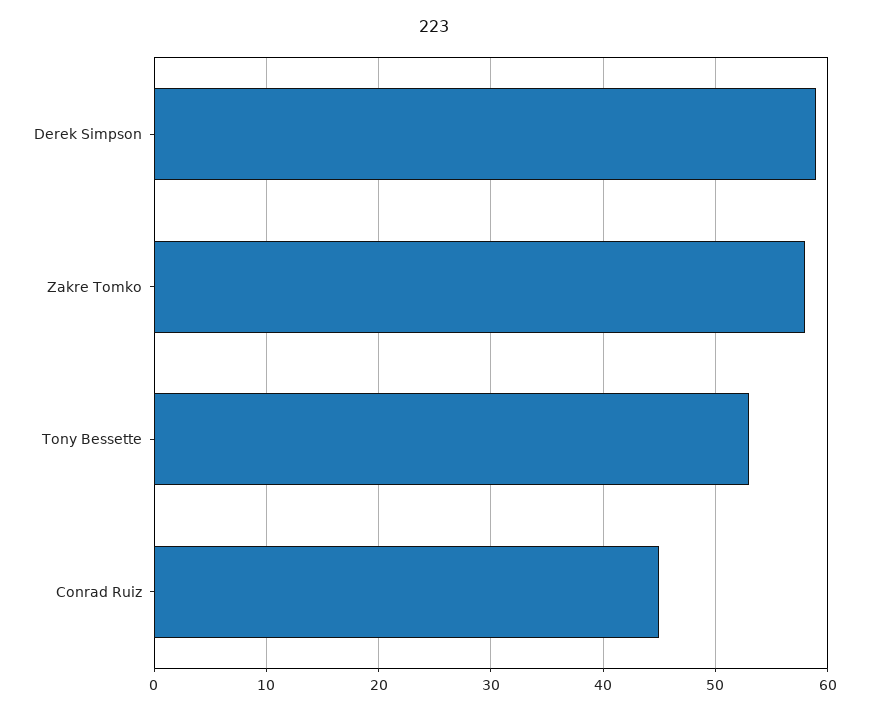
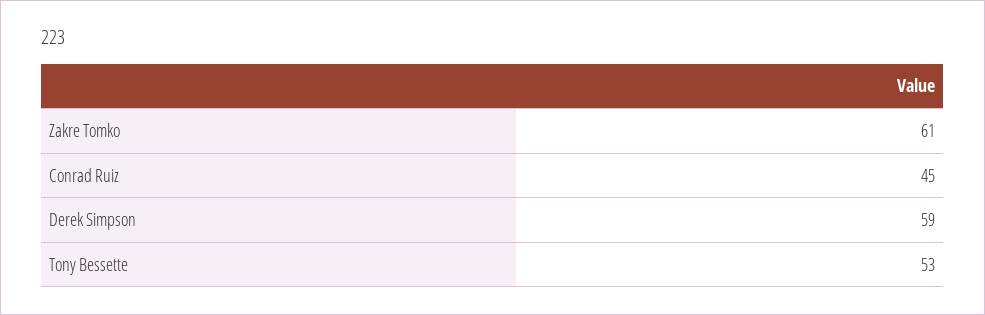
  {
    "Derek Simpson": 59,
-   "Zakre Tomko": 58,
+   "Zakre Tomko": 61,
    "Tony Bessette": 53,
    "Conrad Ruiz": 45
  }

